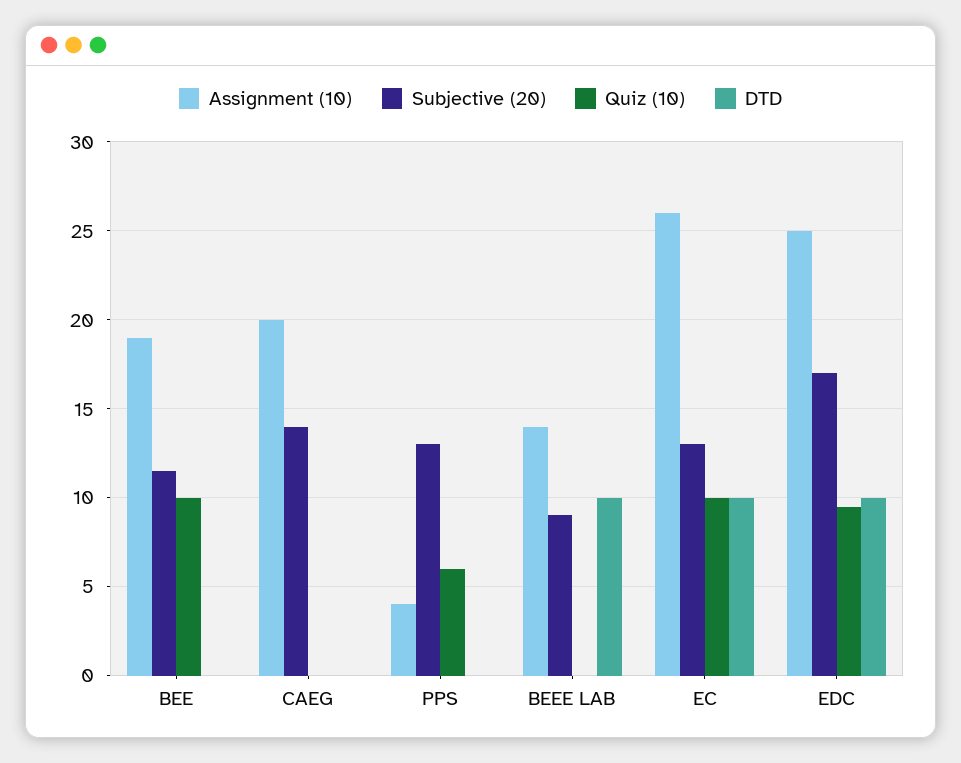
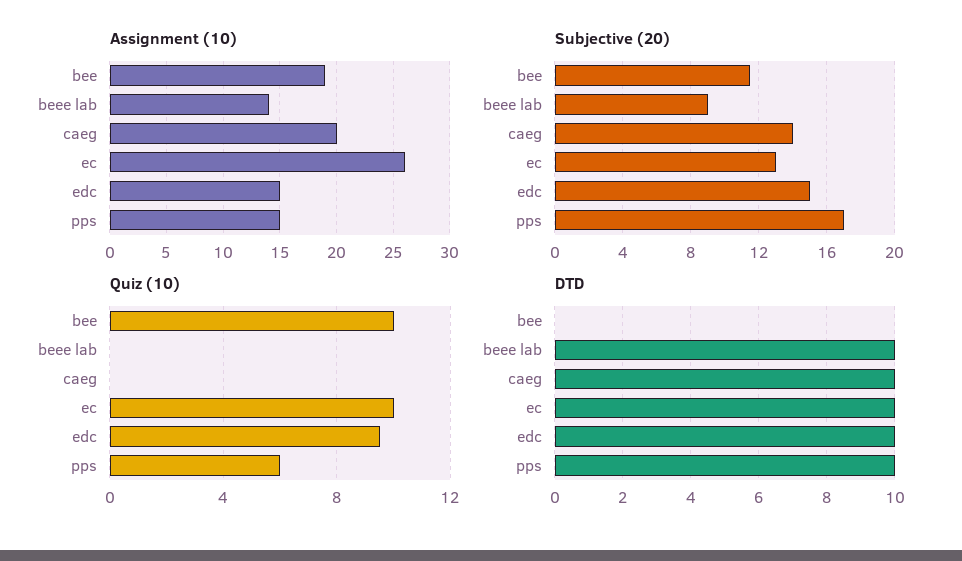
  {
    "Assignment (10)": {
      "BEE": 19,
      "CAEG": 20,
-     "PPS": 4,
+     "PPS": 15,
      "BEEE LAB": 14,
      "EC": 26,
-     "EDC": 25
+     "EDC": 15
    },
    "Subjective (20)": {
      "BEE": 11.5,
      "CAEG": 14,
-     "PPS": 13,
+     "PPS": 17,
      "BEEE LAB": 9,
      "EC": 13,
-     "EDC": 17
+     "EDC": 15
    },
    "Quiz (10)": {
      "BEE": 10,
      "CAEG": 0,
      "PPS": 6,
      "BEEE LAB": 0,
      "EC": 10,
      "EDC": 9.5
    },
    "DTD": {
      "BEE": 0,
-     "CAEG": 0,
+     "CAEG": 10,
-     "PPS": 0,
+     "PPS": 10,
      "BEEE LAB": 10,
      "EC": 10,
      "EDC": 10
    }
  }

